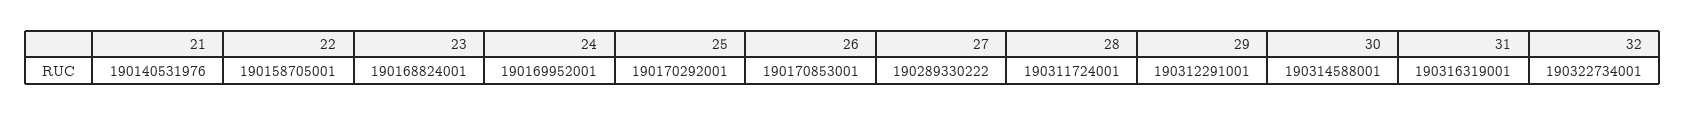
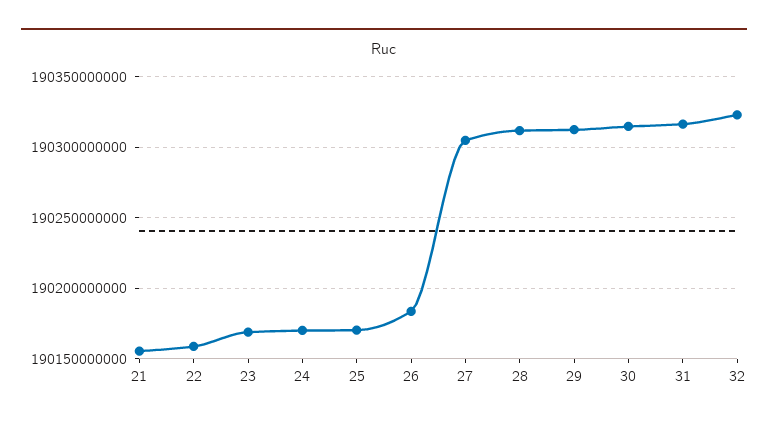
  {
-   "21": 190140531976,
+   "21": 190155000000,
    "22": 190158705001,
    "23": 190168824001,
    "24": 190169952001,
    "25": 190170292001,
-   "26": 190170853001,
+   "26": 190185000000,
-   "27": 190289330222,
+   "27": 190305000000,
    "28": 190311724001,
    "29": 190312291001,
    "30": 190314588001,
    "31": 190316319001,
    "32": 190322734001
  }

